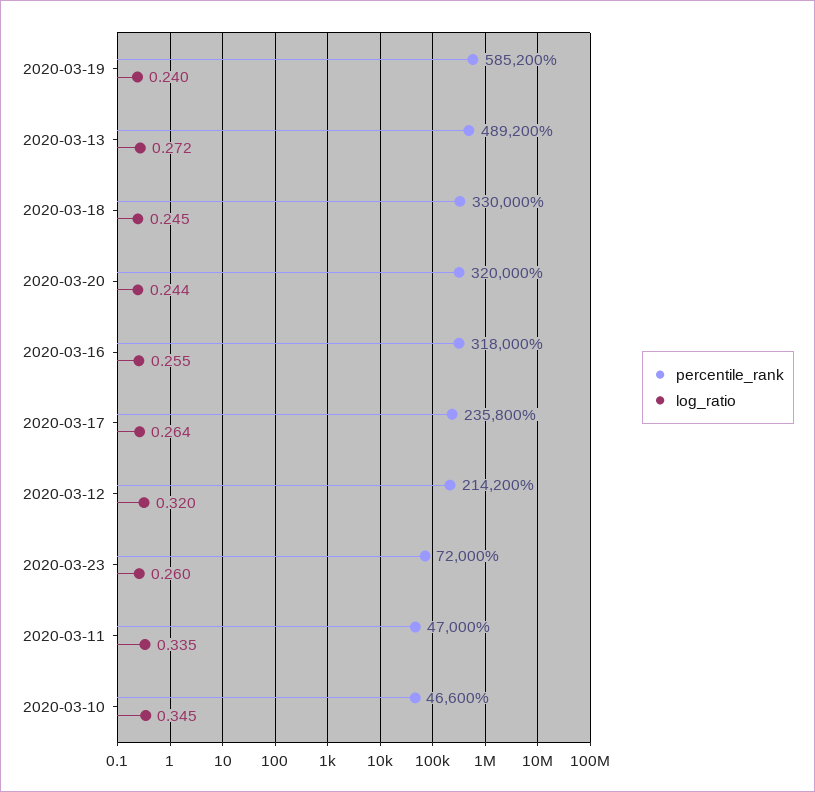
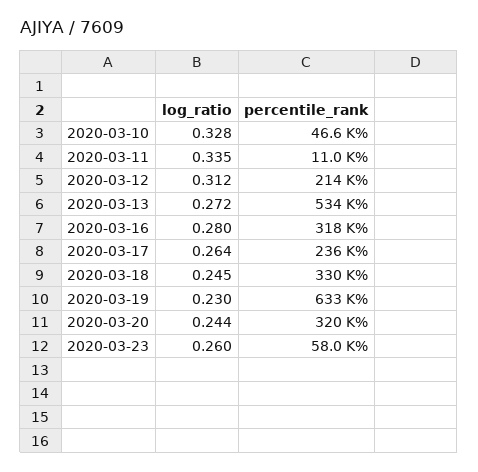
  {
    "percentile_rank": {
-     "2020-03-19": 585200,
+     "2020-03-19": 633000,
-     "2020-03-13": 489200,
+     "2020-03-13": 534000,
      "2020-03-18": 330000,
      "2020-03-20": 320000,
      "2020-03-16": 318000,
      "2020-03-17": 235800,
      "2020-03-12": 214200,
-     "2020-03-23": 72000,
+     "2020-03-23": 58000,
-     "2020-03-11": 47000,
+     "2020-03-11": 11000,
      "2020-03-10": 46600
    },
    "log_ratio": {
-     "2020-03-19": 0.24,
+     "2020-03-19": 0.23,
      "2020-03-13": 0.272,
      "2020-03-18": 0.245,
      "2020-03-20": 0.244,
-     "2020-03-16": 0.255,
+     "2020-03-16": 0.28,
      "2020-03-17": 0.264,
-     "2020-03-12": 0.32,
+     "2020-03-12": 0.312,
      "2020-03-23": 0.26,
      "2020-03-11": 0.335,
-     "2020-03-10": 0.345
+     "2020-03-10": 0.328
    }
  }

